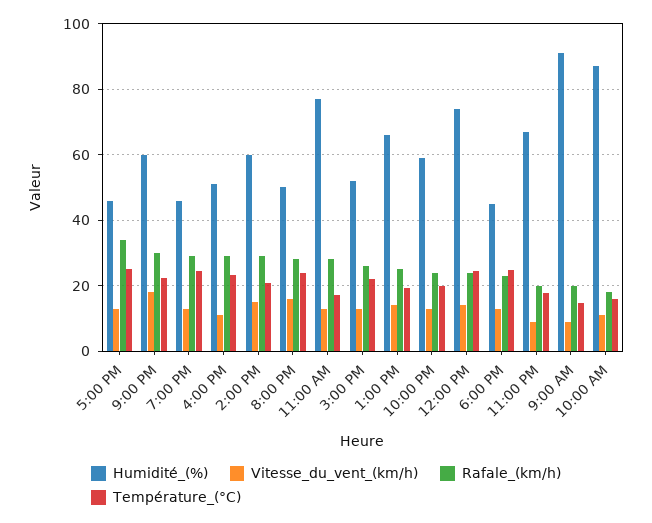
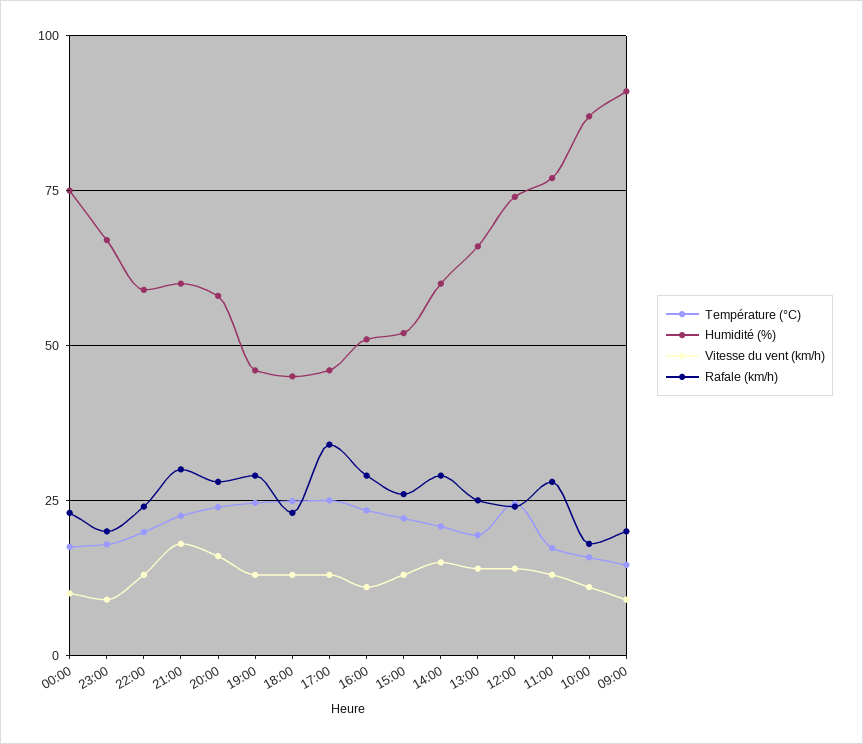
  {
    "Humidité_(%)": {
      "5:00 PM": 46,
      "9:00 PM": 60,
      "7:00 PM": 46,
      "4:00 PM": 52,
      "2:00 PM": 60,
-     "8:00 PM": 50,
+     "8:00 PM": 57.5,
      "11:00 AM": 78,
      "3:00 PM": 52,
      "1:00 PM": 66,
      "10:00 PM": 60,
      "12:00 PM": 74,
      "6:00 PM": 46,
      "11:00 PM": 68,
      "9:00 AM": 92,
-     "10:00 AM": 88
+     "10:00 AM": 88,
+     "00:00": 75
    },
    "Vitesse_du_vent_(km/h)": {
      "5:00 PM": 14,
      "9:00 PM": 18,
      "7:00 PM": 14,
      "4:00 PM": 12,
      "2:00 PM": 16,
      "8:00 PM": 16,
      "11:00 AM": 14,
      "3:00 PM": 14,
      "1:00 PM": 14,
      "10:00 PM": 14,
      "12:00 PM": 14,
      "6:00 PM": 14,
      "11:00 PM": 10,
      "9:00 AM": 10,
-     "10:00 AM": 12
+     "10:00 AM": 12,
+     "00:00": 10
    },
    "Rafale_(km/h)": {
      "5:00 PM": 34,
      "9:00 PM": 30,
      "7:00 PM": 30,
      "4:00 PM": 30,
      "2:00 PM": 30,
      "8:00 PM": 28,
      "11:00 AM": 28,
      "3:00 PM": 26,
      "1:00 PM": 26,
      "10:00 PM": 24,
      "12:00 PM": 24,
      "6:00 PM": 24,
      "11:00 PM": 20,
      "9:00 AM": 20,
-     "10:00 AM": 18
+     "10:00 AM": 18,
+     "00:00": 22.5
    },
    "Température_(°C)": {
      "5:00 PM": 26,
      "9:00 PM": 22,
      "7:00 PM": 24,
      "4:00 PM": 24,
      "2:00 PM": 20,
      "8:00 PM": 24,
      "11:00 AM": 18,
      "3:00 PM": 22,
      "1:00 PM": 20,
      "10:00 PM": 20,
      "12:00 PM": 24,
      "6:00 PM": 24,
      "11:00 PM": 18,
      "9:00 AM": 14,
-     "10:00 AM": 16
+     "10:00 AM": 16,
+     "00:00": 17.5
    }
  }

